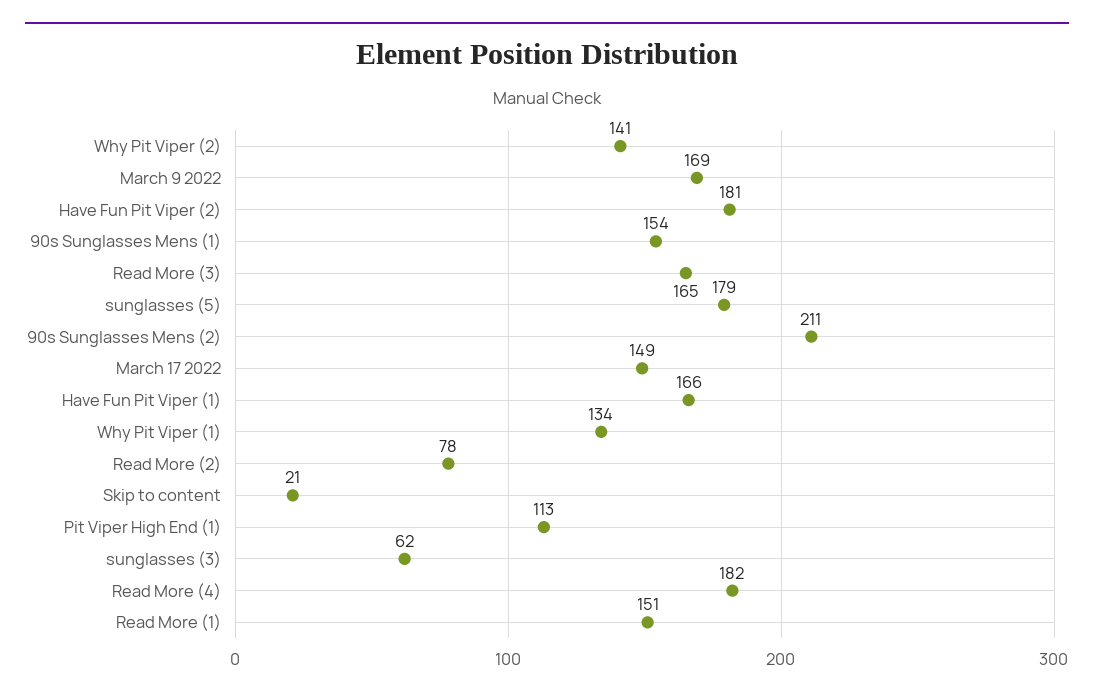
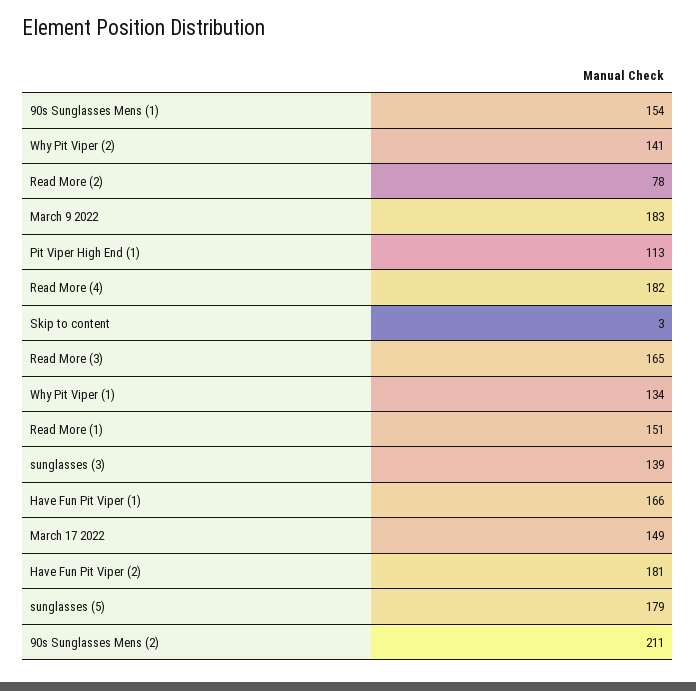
  {
    "Why Pit Viper (2)": 141,
-   "March 9 2022": 169,
+   "March 9 2022": 183,
    "Have Fun Pit Viper (2)": 181,
    "90s Sunglasses Mens (1)": 154,
    "Read More (3)": 165,
    "sunglasses (5)": 179,
    "90s Sunglasses Mens (2)": 211,
    "March 17 2022": 149,
    "Have Fun Pit Viper (1)": 166,
    "Why Pit Viper (1)": 134,
    "Read More (2)": 78,
-   "Skip to content": 21,
+   "Skip to content": 3,
    "Pit Viper High End (1)": 113,
-   "sunglasses (3)": 62,
+   "sunglasses (3)": 139,
    "Read More (4)": 182,
    "Read More (1)": 151
  }

